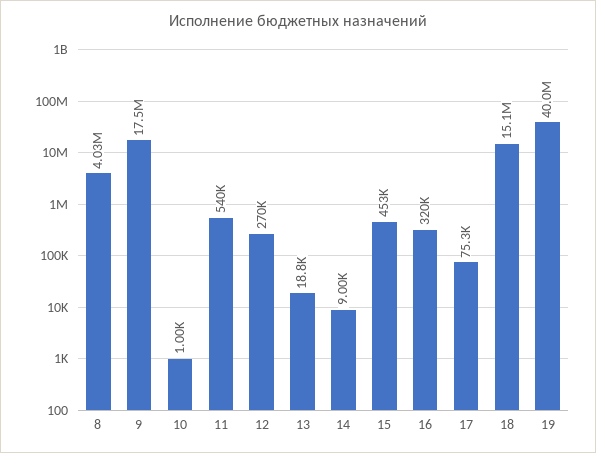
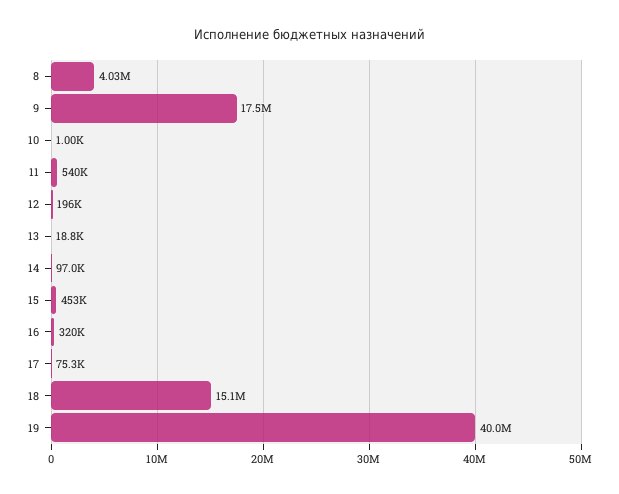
  {
    "8": 4030000,
    "9": 17500000,
    "10": 1000,
    "11": 540000,
-   "12": 270000,
+   "12": 196000,
    "13": 18800,
-   "14": 9000,
+   "14": 97000,
    "15": 453000,
    "16": 320000,
    "17": 75300,
    "18": 15100000,
    "19": 40000000
  }

